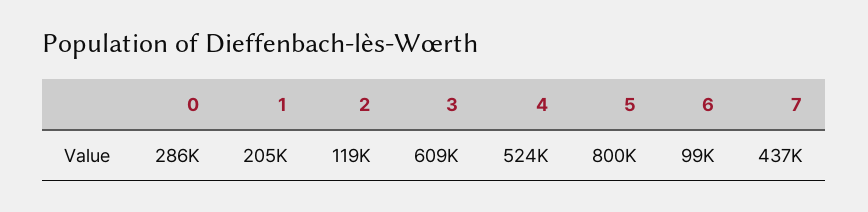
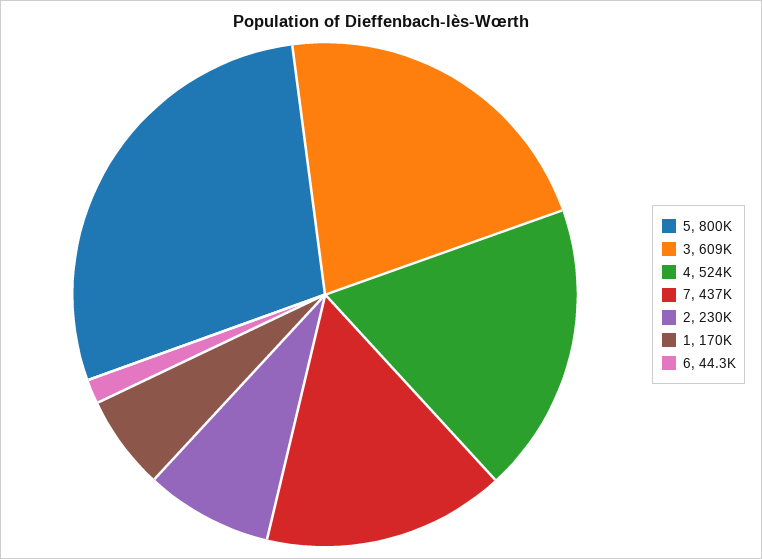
  {
-   "0": 286000,
-   "1": 205000,
+   "1": 170000,
-   "2": 119000,
+   "2": 230000,
    "3": 609000,
    "4": 524000,
    "5": 800000,
-   "6": 99000,
+   "6": 44300,
    "7": 437000
  }

